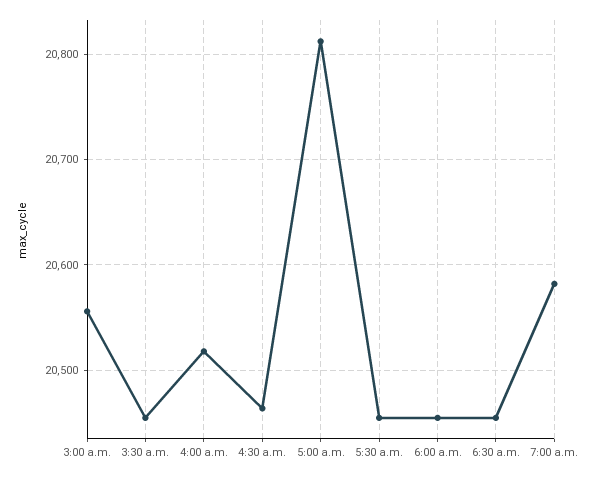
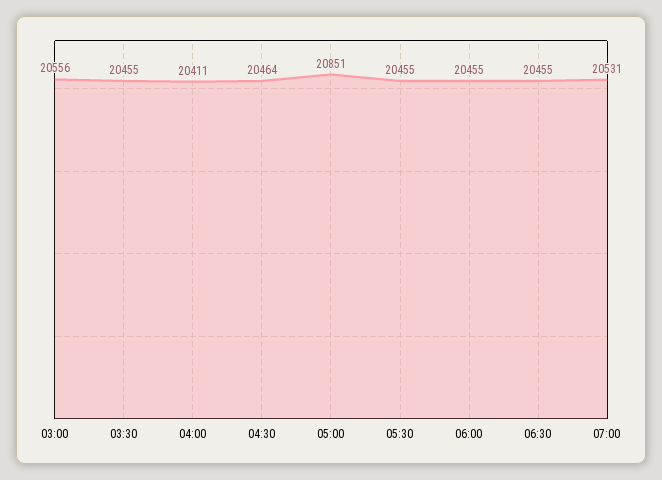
  {
    "3:00 a.m.": 20556,
    "3:30 a.m.": 20455,
-   "4:00 a.m.": 20520,
+   "4:00 a.m.": 20411,
    "4:30 a.m.": 20464,
-   "5:00 a.m.": 20810,
+   "5:00 a.m.": 20851,
    "5:30 a.m.": 20455,
    "6:00 a.m.": 20455,
    "6:30 a.m.": 20455,
-   "7:00 a.m.": 20580
+   "7:00 a.m.": 20531
  }

